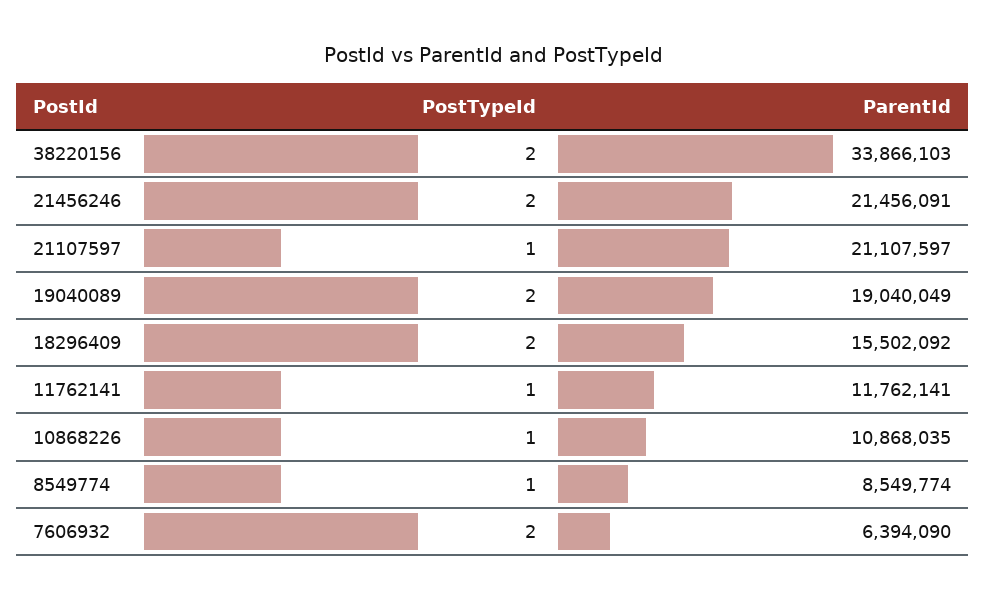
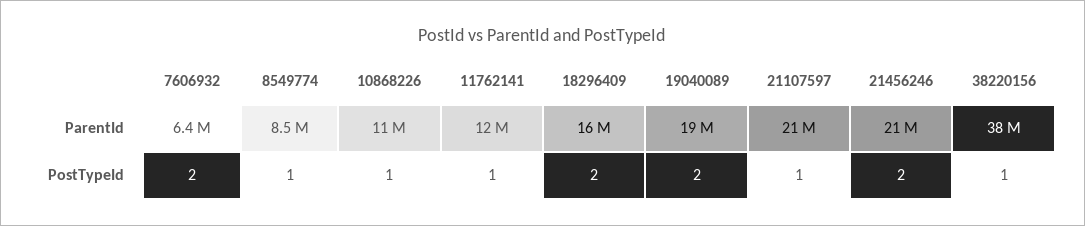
  {
    "PostTypeId": {
-     "38220156": 2,
+     "38220156": 1,
      "21456246": 2,
      "21107597": 1,
      "19040089": 2,
      "18296409": 2,
      "11762141": 1,
      "10868226": 1,
      "8549774": 1,
      "7606932": 2
    },
    "ParentId": {
-     "38220156": 33866103,
+     "38220156": 38000000,
      "21456246": 21456091,
      "21107597": 21107597,
      "19040089": 19040049,
      "18296409": 15502092,
      "11762141": 11762141,
      "10868226": 10868035,
      "8549774": 8549774,
      "7606932": 6394090
    }
  }

